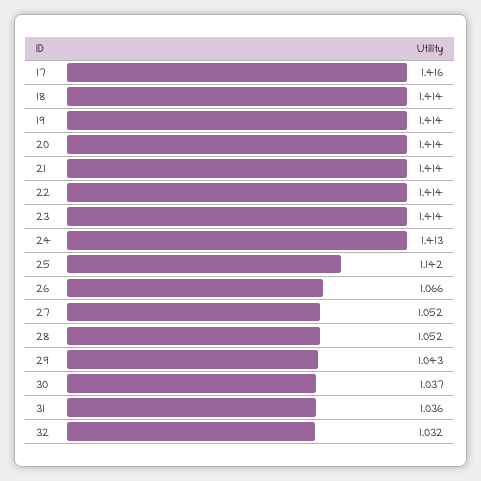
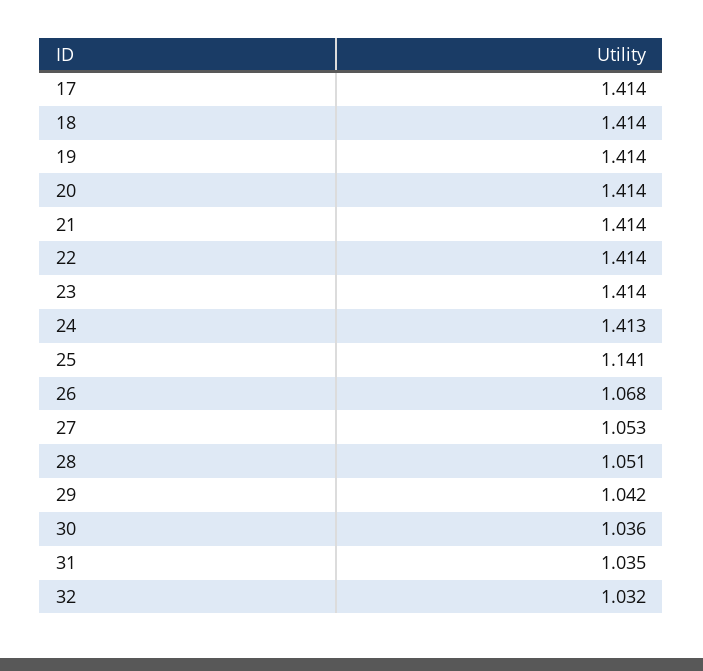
  {
-   "17": 1.416,
+   "17": 1.414,
    "18": 1.414,
    "19": 1.414,
    "20": 1.414,
    "21": 1.414,
    "22": 1.414,
    "23": 1.414,
    "24": 1.413,
-   "25": 1.142,
+   "25": 1.141,
-   "26": 1.066,
+   "26": 1.068,
-   "27": 1.052,
+   "27": 1.053,
-   "28": 1.052,
+   "28": 1.051,
-   "29": 1.043,
+   "29": 1.042,
-   "30": 1.037,
+   "30": 1.036,
-   "31": 1.036,
+   "31": 1.035,
    "32": 1.032
  }

